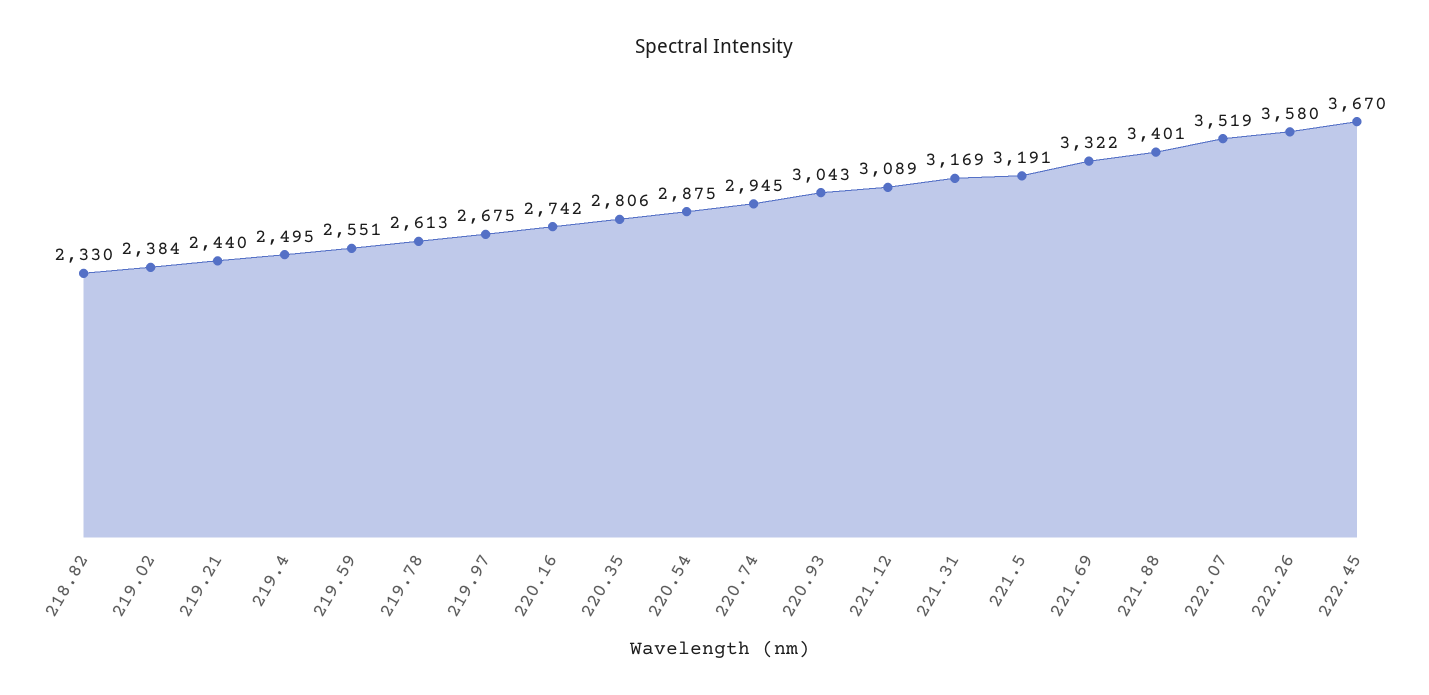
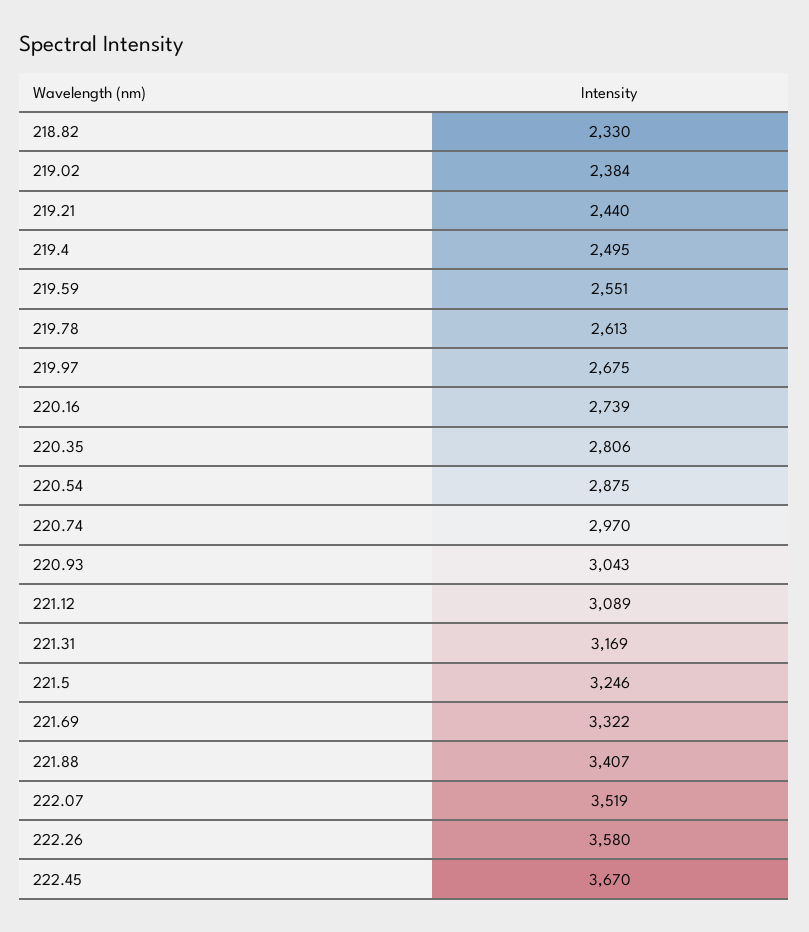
  {
    "218.82": 2330,
    "219.02": 2384,
    "219.21": 2440,
    "219.4": 2495,
    "219.59": 2551,
    "219.78": 2613,
    "219.97": 2675,
-   "220.16": 2742,
+   "220.16": 2739,
    "220.35": 2806,
    "220.54": 2875,
-   "220.74": 2945,
+   "220.74": 2970,
    "220.93": 3043,
    "221.12": 3089,
    "221.31": 3169,
-   "221.5": 3191,
+   "221.5": 3246,
    "221.69": 3322,
-   "221.88": 3401,
+   "221.88": 3407,
    "222.07": 3519,
    "222.26": 3580,
    "222.45": 3670
  }

